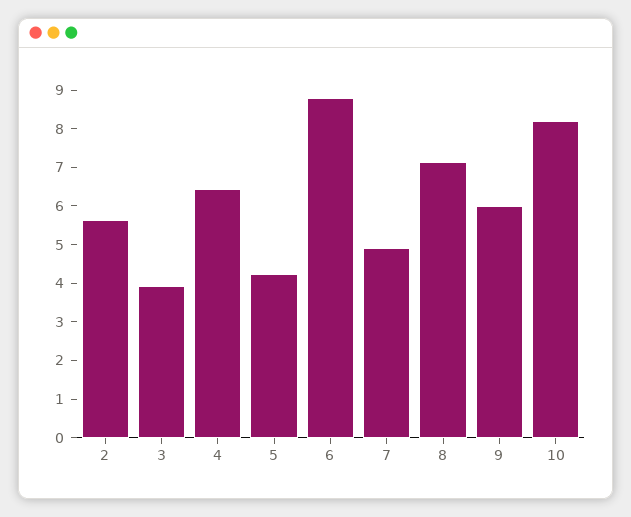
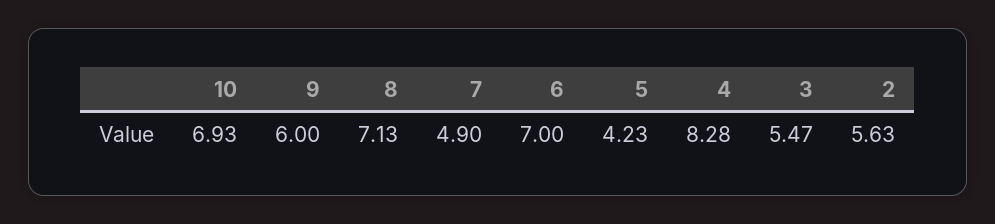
  {
    "2": 5.63,
-   "3": 4,
+   "3": 5.47,
-   "4": 6.5,
+   "4": 8.28,
    "5": 4.23,
-   "6": 8.75,
+   "6": 7,
    "7": 4.9,
    "8": 7.13,
    "9": 6,
-   "10": 8.25
+   "10": 6.93
  }

